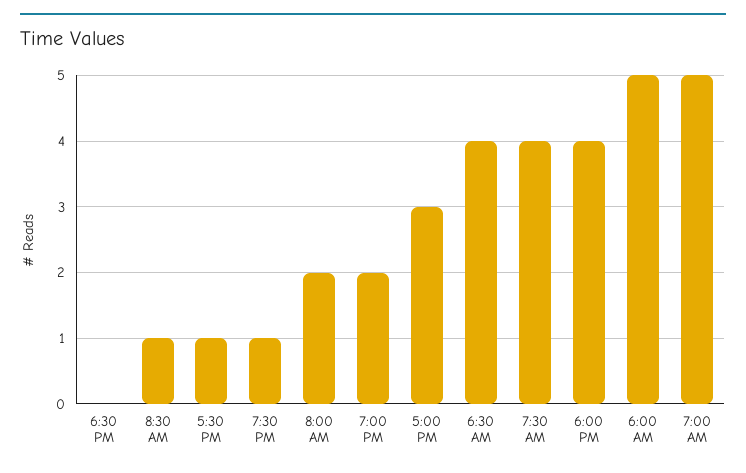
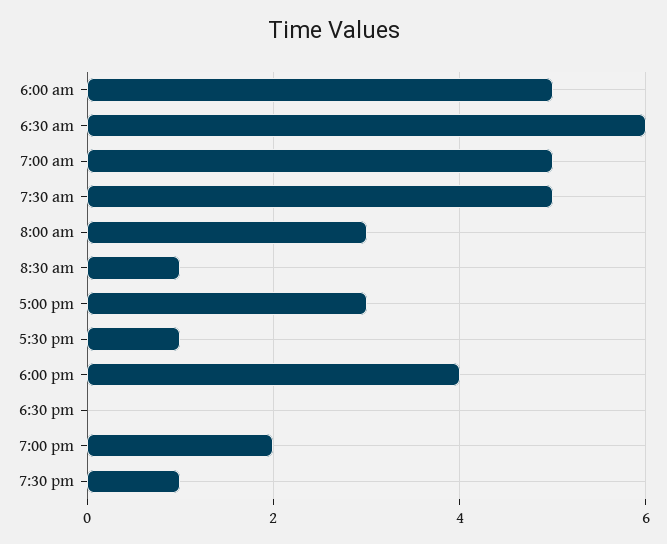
  {
    "6:30 PM": 0,
    "8:30 AM": 1,
    "5:30 PM": 1,
    "7:30 PM": 1,
-   "8:00 AM": 2,
+   "8:00 AM": 3,
    "7:00 PM": 2,
    "5:00 PM": 3,
-   "6:30 AM": 4,
+   "6:30 AM": 6,
-   "7:30 AM": 4,
+   "7:30 AM": 5,
    "6:00 PM": 4,
    "6:00 AM": 5,
    "7:00 AM": 5
  }

